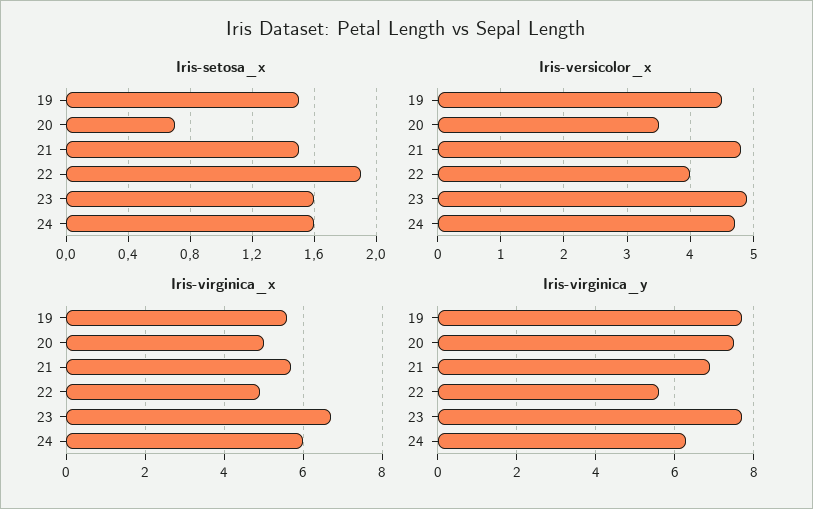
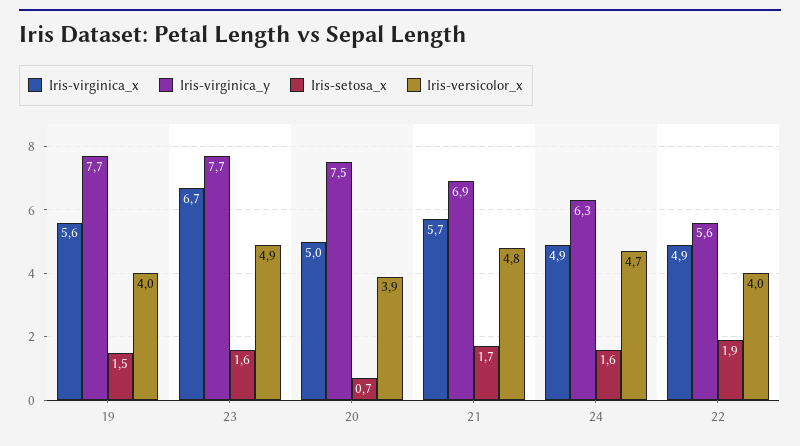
  {
    "Iris-setosa_x": {
      "19": 1.5,
      "20": 0.7,
-     "21": 1.5,
+     "21": 1.7,
      "22": 1.9,
      "23": 1.6,
      "24": 1.6
    },
    "Iris-versicolor_x": {
-     "19": 4.5,
+     "19": 4,
-     "20": 3.5,
+     "20": 3.9,
      "21": 4.8,
      "22": 4,
      "23": 4.9,
      "24": 4.7
    },
    "Iris-virginica_x": {
      "19": 5.6,
      "20": 5,
      "21": 5.7,
      "22": 4.9,
      "23": 6.7,
-     "24": 6
+     "24": 4.9
    },
    "Iris-virginica_y": {
      "19": 7.7,
      "20": 7.5,
      "21": 6.9,
      "22": 5.6,
      "23": 7.7,
      "24": 6.3
    }
  }

